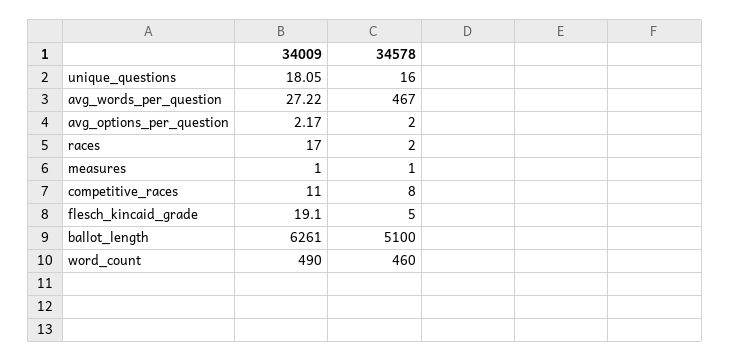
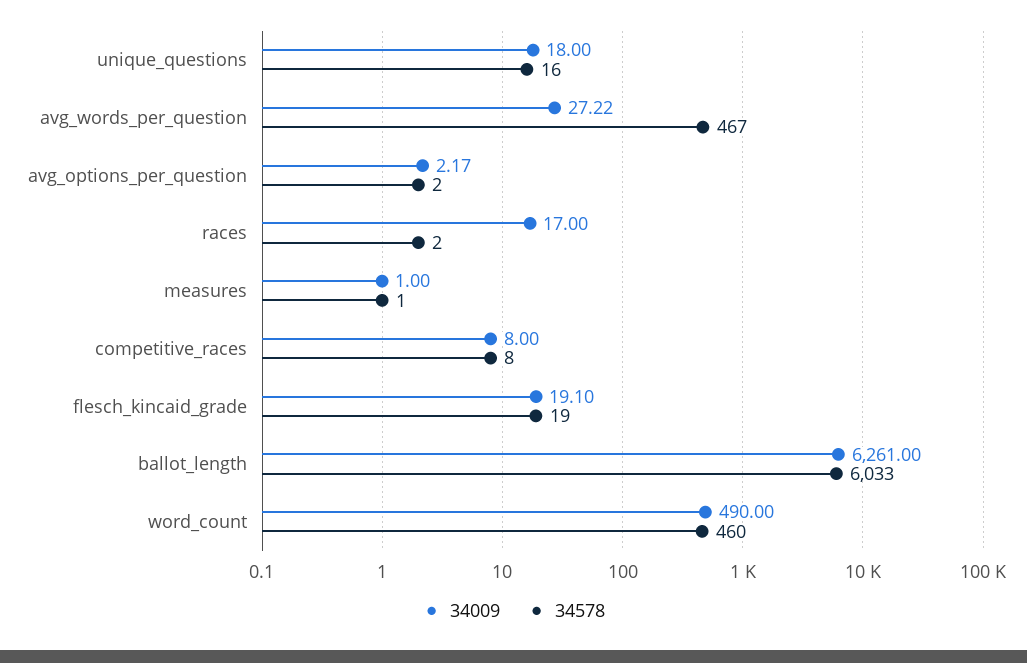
  {
    "34009": {
-     "unique_questions": 18.05,
+     "unique_questions": 18,
      "avg_words_per_question": 27.22,
      "avg_options_per_question": 2.17,
      "races": 17,
      "measures": 1,
-     "competitive_races": 11,
+     "competitive_races": 8,
      "flesch_kincaid_grade": 19.1,
      "ballot_length": 6261,
      "word_count": 490
    },
    "34578": {
      "unique_questions": 16,
      "avg_words_per_question": 467,
      "avg_options_per_question": 2,
      "races": 2,
      "measures": 1,
      "competitive_races": 8,
-     "flesch_kincaid_grade": 5,
+     "flesch_kincaid_grade": 19,
-     "ballot_length": 5100,
+     "ballot_length": 6033,
      "word_count": 460
    }
  }

